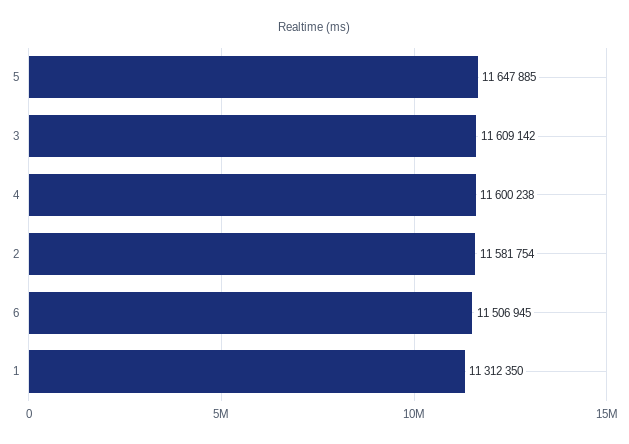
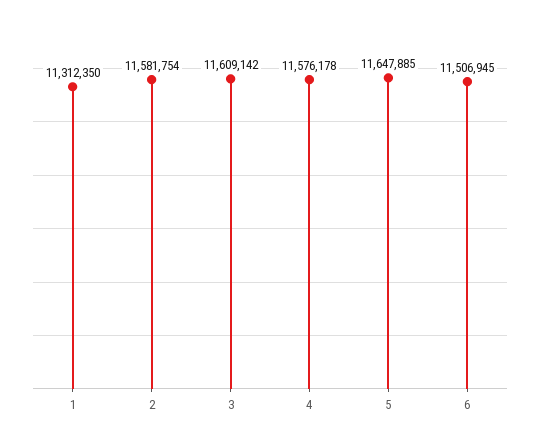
  {
    "5": 11647885,
    "3": 11609142,
-   "4": 11600238,
+   "4": 11576178,
    "2": 11581754,
    "6": 11506945,
    "1": 11312350
  }

